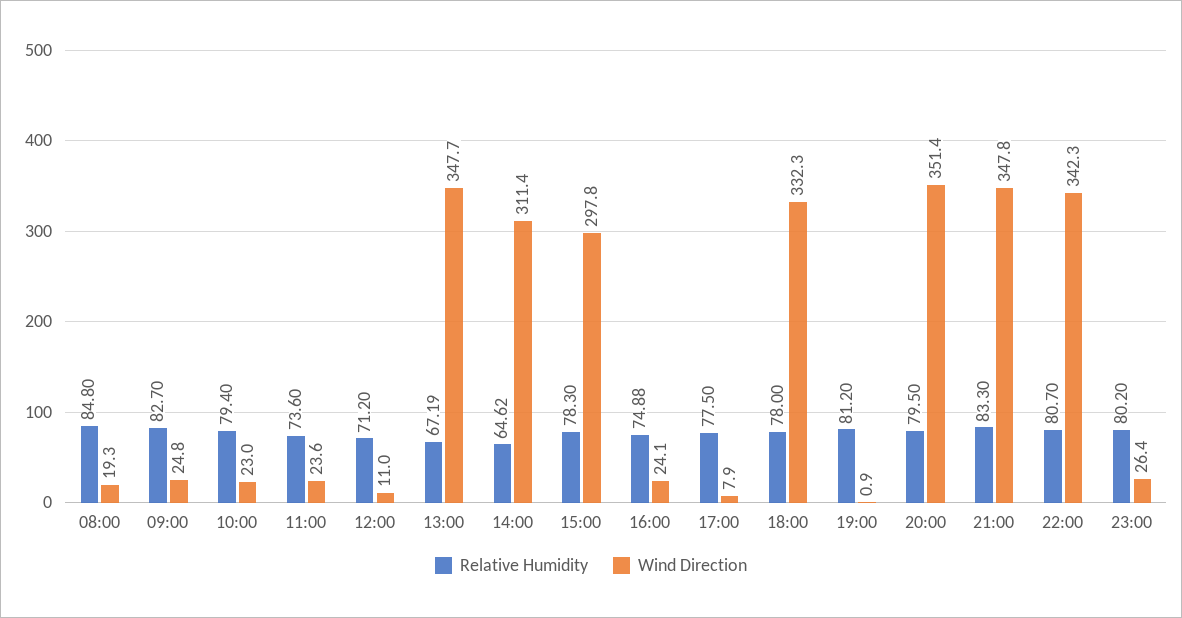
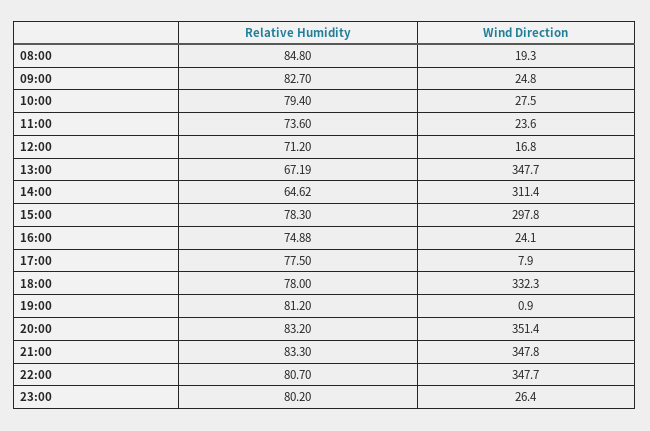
  {
    "Relative Humidity": {
      "08:00": 84.8,
      "09:00": 82.7,
      "10:00": 79.4,
      "11:00": 73.6,
      "12:00": 71.2,
      "13:00": 67.19,
      "14:00": 64.62,
      "15:00": 78.3,
      "16:00": 74.88,
      "17:00": 77.5,
      "18:00": 78,
      "19:00": 81.2,
-     "20:00": 79.5,
+     "20:00": 83.2,
      "21:00": 83.3,
      "22:00": 80.7,
      "23:00": 80.2
    },
    "Wind Direction": {
      "08:00": 19.3,
      "09:00": 24.8,
-     "10:00": 23,
+     "10:00": 27.5,
      "11:00": 23.6,
-     "12:00": 11,
+     "12:00": 16.8,
      "13:00": 347.7,
      "14:00": 311.4,
      "15:00": 297.8,
      "16:00": 24.1,
      "17:00": 7.9,
      "18:00": 332.3,
      "19:00": 0.9,
      "20:00": 351.4,
      "21:00": 347.8,
-     "22:00": 342.3,
+     "22:00": 347.7,
      "23:00": 26.4
    }
  }

